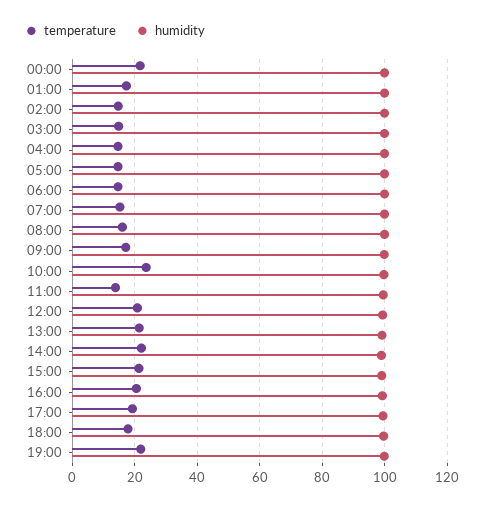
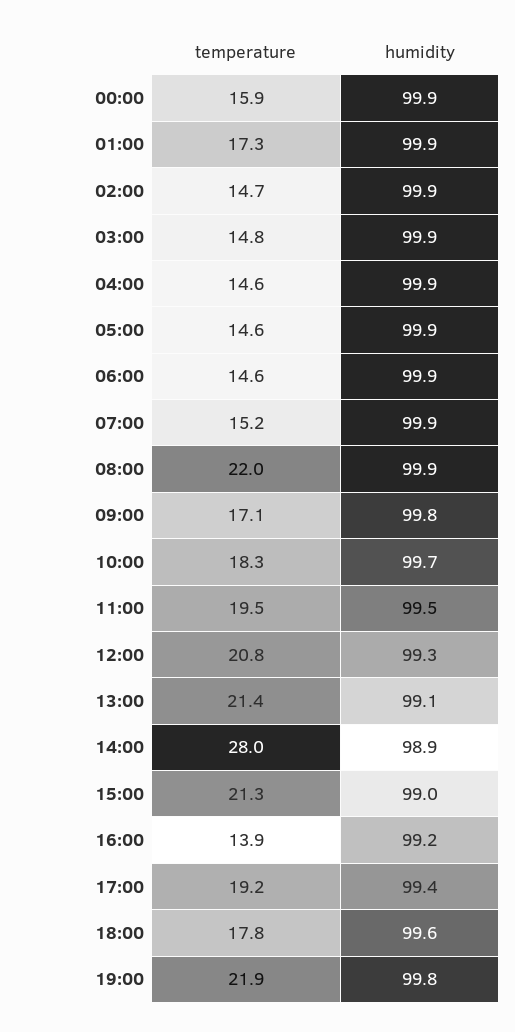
  {
    "temperature": {
-     "00:00": 22,
+     "00:00": 15.9,
      "01:00": 17.3,
      "02:00": 14.7,
      "03:00": 14.8,
      "04:00": 14.6,
      "05:00": 14.6,
      "06:00": 14.6,
      "07:00": 15.2,
-     "08:00": 16,
+     "08:00": 22,
      "09:00": 17.1,
-     "10:00": 24,
+     "10:00": 18.3,
-     "11:00": 14,
+     "11:00": 19.5,
      "12:00": 20.8,
      "13:00": 21.4,
-     "14:00": 22,
+     "14:00": 28,
      "15:00": 21.3,
-     "16:00": 20,
+     "16:00": 13.9,
      "17:00": 19.2,
      "18:00": 17.8,
      "19:00": 21.9
    },
    "humidity": {
      "00:00": 99.9,
      "01:00": 99.9,
      "02:00": 99.9,
      "03:00": 99.9,
      "04:00": 99.9,
      "05:00": 99.9,
      "06:00": 99.9,
      "07:00": 99.9,
      "08:00": 99.9,
      "09:00": 99.8,
      "10:00": 99.7,
      "11:00": 99.5,
      "12:00": 99.3,
      "13:00": 99.1,
      "14:00": 98.9,
      "15:00": 99,
      "16:00": 99.2,
      "17:00": 99.4,
      "18:00": 99.6,
      "19:00": 99.8
    }
  }

